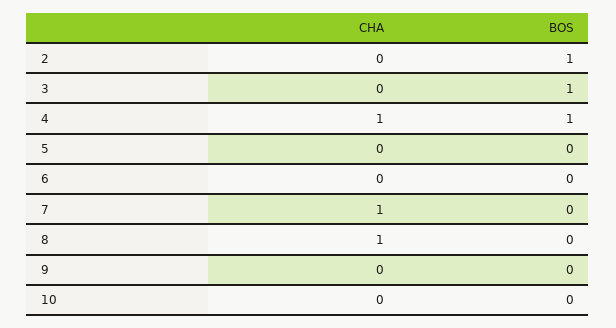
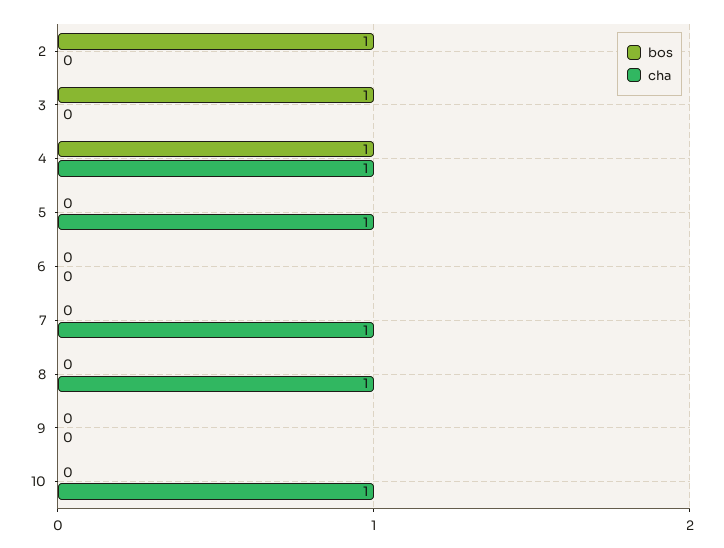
  {
    "CHA": {
      "2": 0,
      "3": 0,
      "4": 1,
-     "5": 0,
+     "5": 1,
      "6": 0,
      "7": 1,
      "8": 1,
      "9": 0,
-     "10": 0
+     "10": 1
    },
    "BOS": {
      "2": 1,
      "3": 1,
      "4": 1,
      "5": 0,
      "6": 0,
      "7": 0,
      "8": 0,
      "9": 0,
      "10": 0
    }
  }

